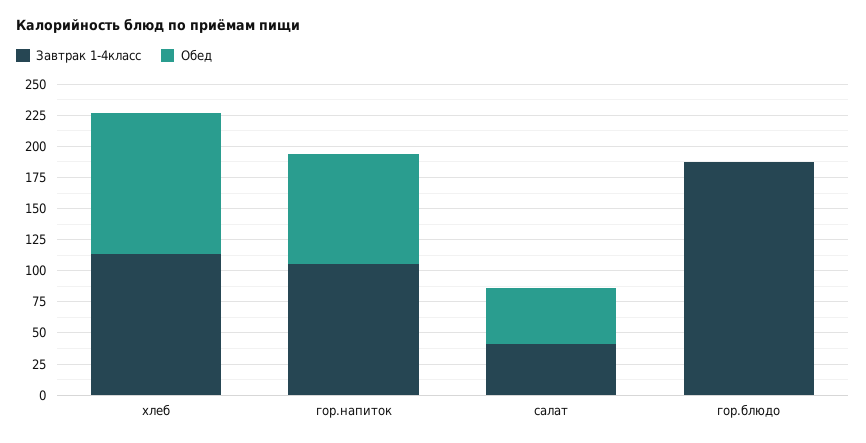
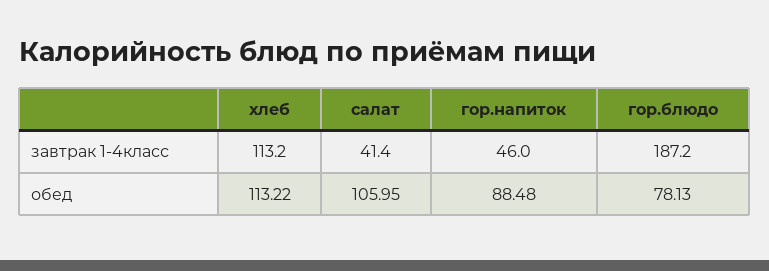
  {
    "Завтрак 1-4класс": {
      "хлеб": 113.2,
-     "гор.напиток": 100,
+     "гор.напиток": 46,
      "салат": 41.4,
      "гор.блюдо": 187.2
    },
    "Обед": {
      "хлеб": 113.22,
      "гор.напиток": 88.48,
-     "салат": 50,
+     "салат": 105.95,
-     "гор.блюдо": 0
+     "гор.блюдо": 78.13
    }
  }

